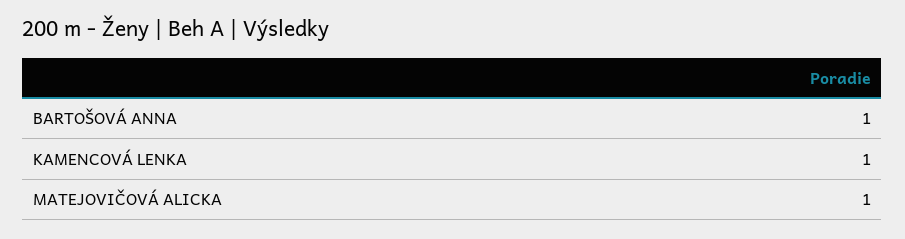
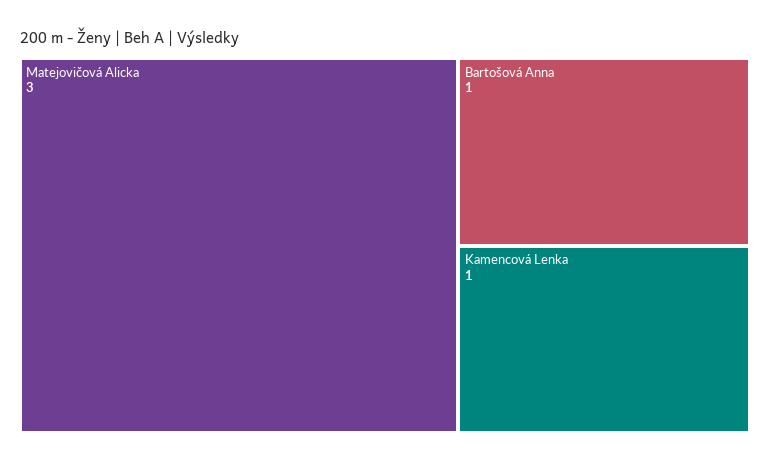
  {
    "BARTOŠOVÁ ANNA": 1,
    "KAMENCOVÁ LENKA": 1,
-   "MATEJOVIČOVÁ ALICKA": 1
+   "MATEJOVIČOVÁ ALICKA": 3
  }

